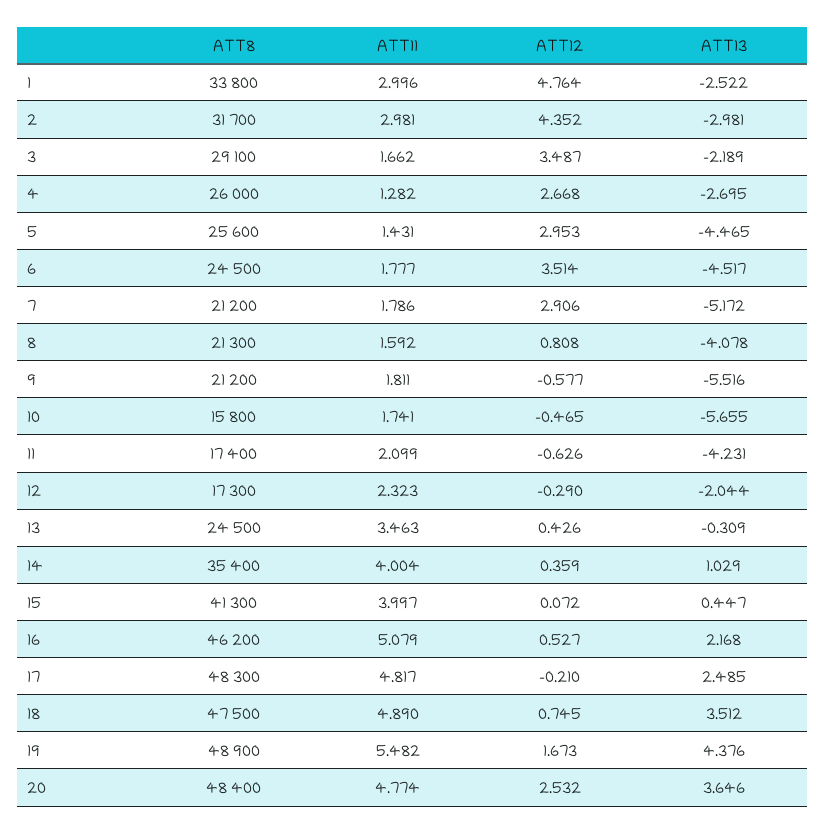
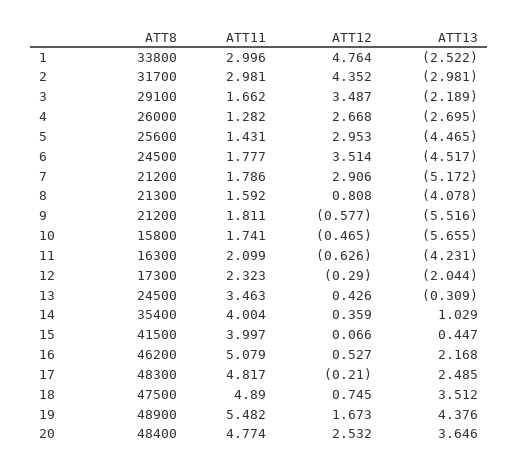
  {
    "ATT8": {
      "1": 33800,
      "2": 31700,
      "3": 29100,
      "4": 26000,
      "5": 25600,
      "6": 24500,
      "7": 21200,
      "8": 21300,
      "9": 21200,
      "10": 15800,
-     "11": 17400,
+     "11": 16300,
      "12": 17300,
      "13": 24500,
      "14": 35400,
-     "15": 41300,
+     "15": 41500,
      "16": 46200,
      "17": 48300,
      "18": 47500,
      "19": 48900,
      "20": 48400
    },
    "ATT11": {
      "1": 2.996,
      "2": 2.981,
      "3": 1.662,
      "4": 1.282,
      "5": 1.431,
      "6": 1.777,
      "7": 1.786,
      "8": 1.592,
      "9": 1.811,
      "10": 1.741,
      "11": 2.099,
      "12": 2.323,
      "13": 3.463,
      "14": 4.004,
      "15": 3.997,
      "16": 5.079,
      "17": 4.817,
      "18": 4.89,
      "19": 5.482,
      "20": 4.774
    },
    "ATT12": {
      "1": 4.764,
      "2": 4.352,
      "3": 3.487,
      "4": 2.668,
      "5": 2.953,
      "6": 3.514,
      "7": 2.906,
      "8": 0.808,
      "9": -0.577,
      "10": -0.465,
      "11": -0.626,
      "12": -0.29,
      "13": 0.426,
      "14": 0.359,
-     "15": 0.072,
+     "15": 0.066,
      "16": 0.527,
      "17": -0.21,
      "18": 0.745,
      "19": 1.673,
      "20": 2.532
    },
    "ATT13": {
      "1": -2.522,
      "2": -2.981,
      "3": -2.189,
      "4": -2.695,
      "5": -4.465,
      "6": -4.517,
      "7": -5.172,
      "8": -4.078,
      "9": -5.516,
      "10": -5.655,
      "11": -4.231,
      "12": -2.044,
      "13": -0.309,
      "14": 1.029,
      "15": 0.447,
      "16": 2.168,
      "17": 2.485,
      "18": 3.512,
      "19": 4.376,
      "20": 3.646
    }
  }

